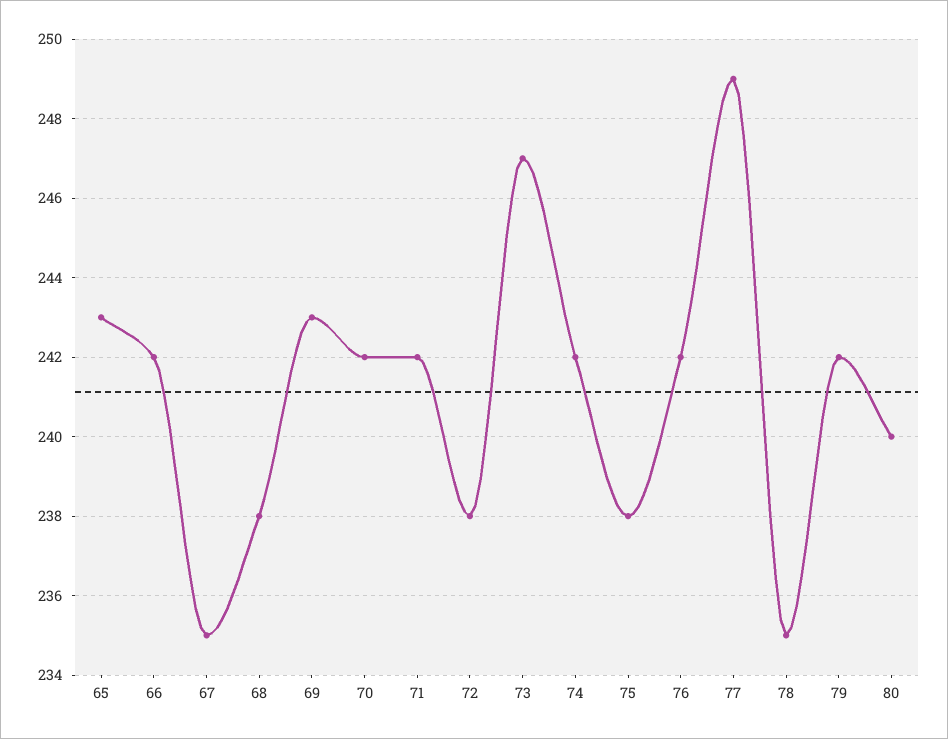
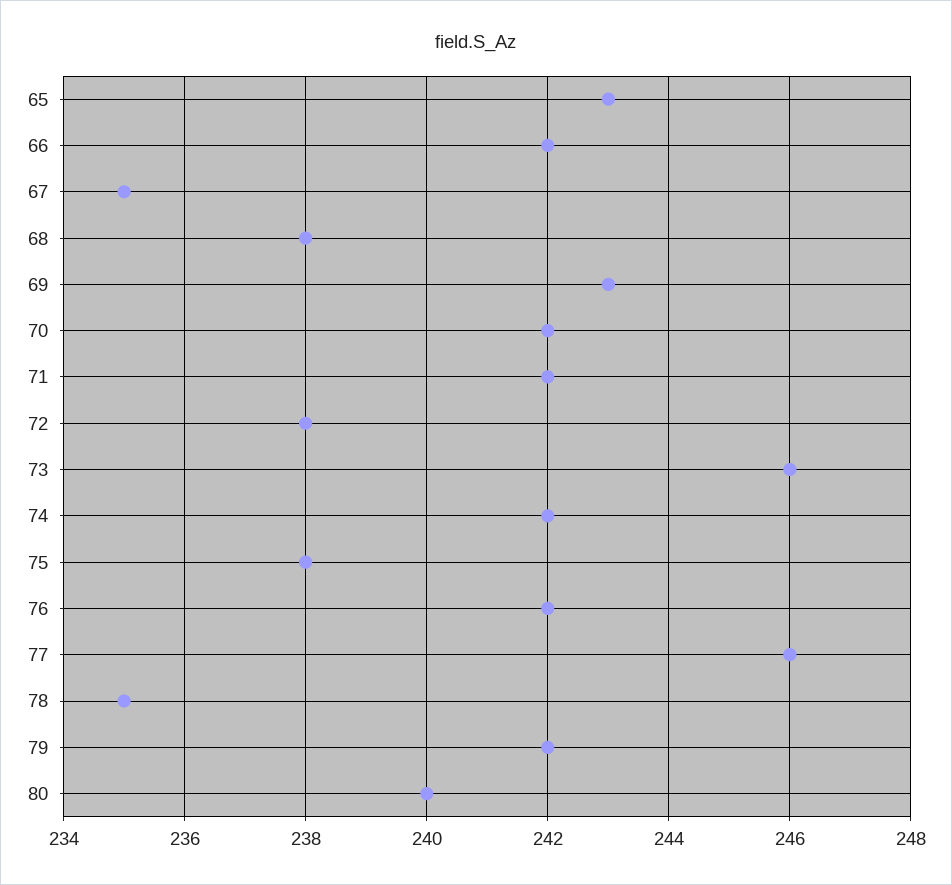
  {
    "65": 243,
    "66": 242,
    "67": 235,
    "68": 238,
    "69": 243,
    "70": 242,
    "71": 242,
    "72": 238,
-   "73": 247,
+   "73": 246,
    "74": 242,
    "75": 238,
    "76": 242,
-   "77": 249,
+   "77": 246,
    "78": 235,
    "79": 242,
    "80": 240
  }

